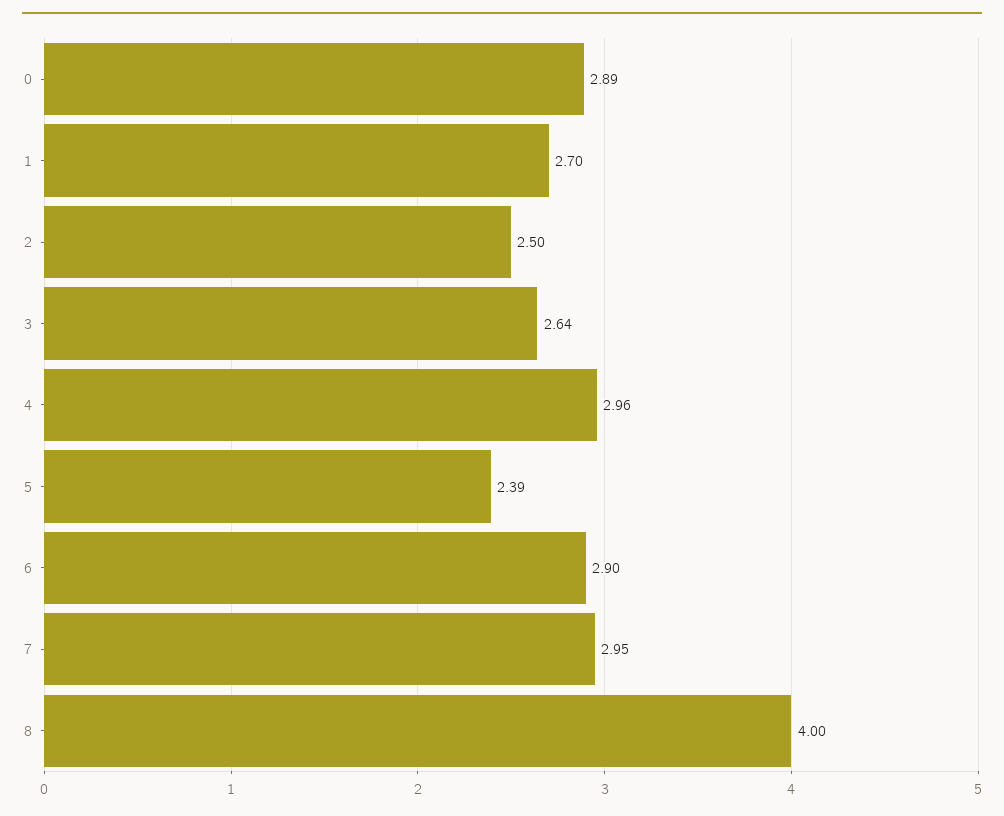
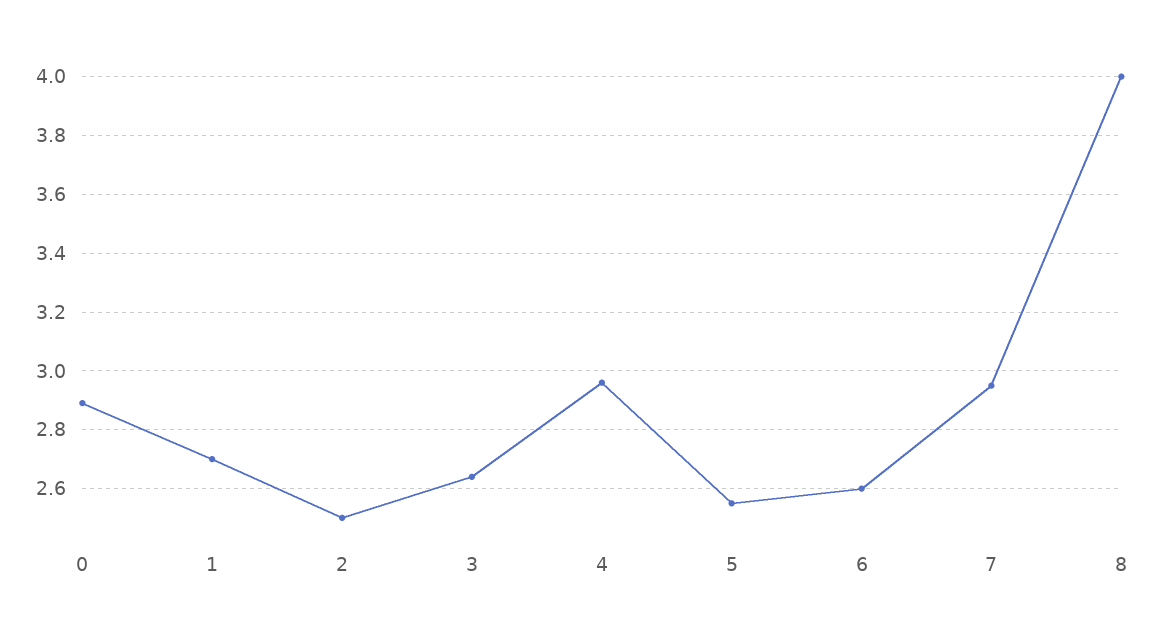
  {
    "0": 2.89,
    "1": 2.7,
    "2": 2.5,
    "3": 2.64,
    "4": 2.96,
-   "5": 2.39,
+   "5": 2.55,
-   "6": 2.9,
+   "6": 2.6,
    "7": 2.95,
    "8": 4
  }

